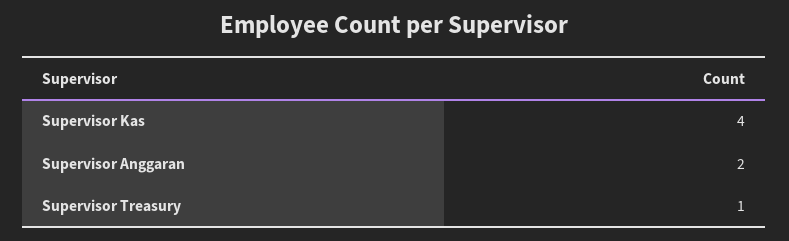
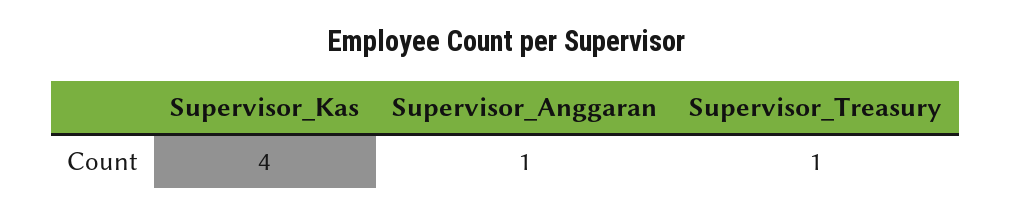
  {
    "Supervisor Kas": 4,
-   "Supervisor Anggaran": 2,
+   "Supervisor Anggaran": 1,
    "Supervisor Treasury": 1
  }

